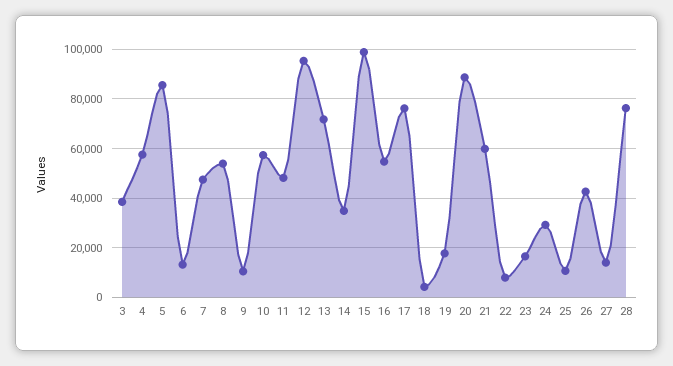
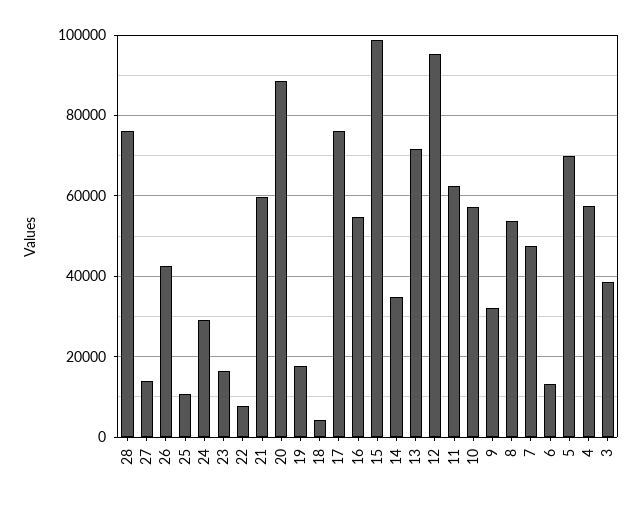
  {
    "3": 38000,
    "4": 58000,
-   "5": 85000,
+   "5": 70000,
    "6": 14000,
    "7": 48000,
    "8": 54000,
-   "9": 10000,
+   "9": 32000,
    "10": 58000,
-   "11": 47500,
+   "11": 62000,
    "12": 96000,
    "13": 72000,
    "14": 34000,
    "15": 98000,
    "16": 54000,
    "17": 76000,
    "18": 4000,
    "19": 18000,
    "20": 88000,
    "21": 60000,
    "22": 8000,
    "23": 16000,
    "24": 30000,
    "25": 10000,
    "26": 42000,
    "27": 14000,
    "28": 76000
  }

